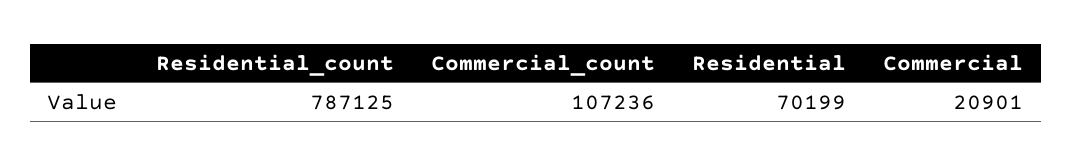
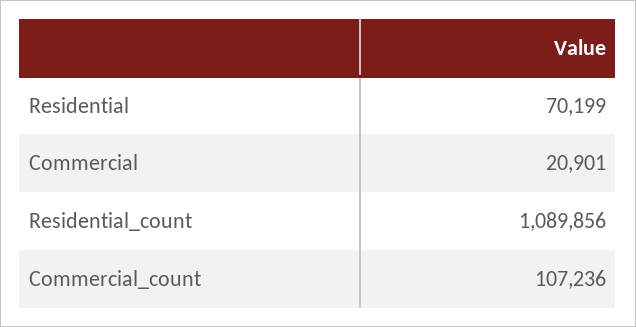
  {
-   "Residential_count": 787125,
+   "Residential_count": 1089856,
    "Commercial_count": 107236,
    "Residential": 70199,
    "Commercial": 20901
  }

